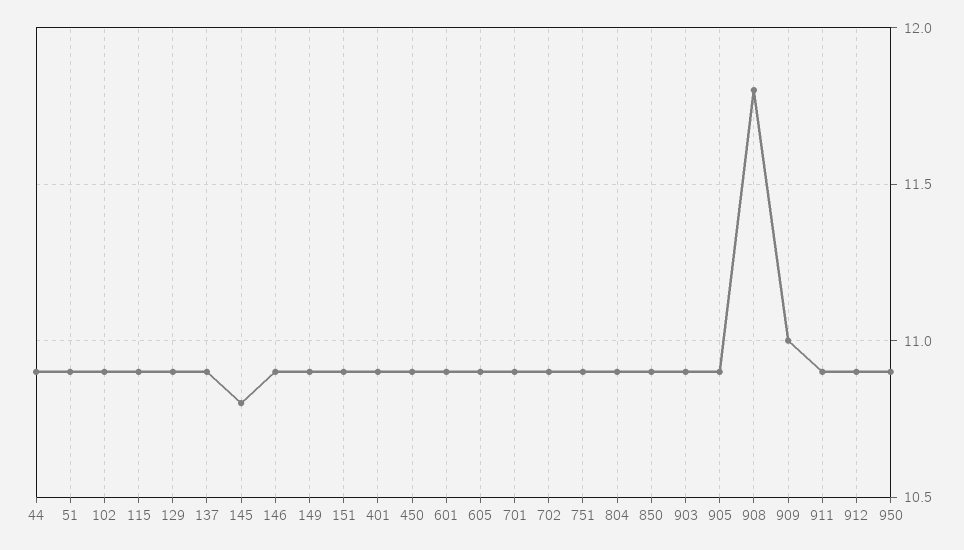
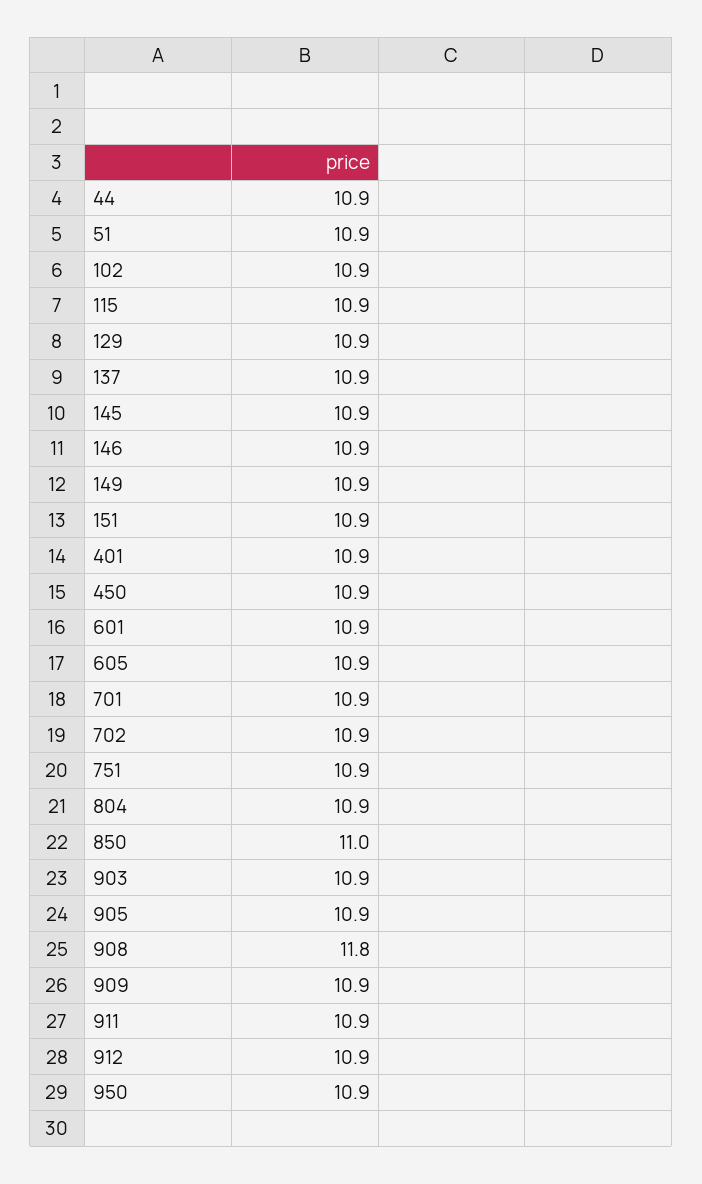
  {
    "44": 10.9,
    "51": 10.9,
    "102": 10.9,
    "115": 10.9,
    "129": 10.9,
    "137": 10.9,
-   "145": 10.8,
+   "145": 10.9,
    "146": 10.9,
    "149": 10.9,
    "151": 10.9,
    "401": 10.9,
    "450": 10.9,
    "601": 10.9,
    "605": 10.9,
    "701": 10.9,
    "702": 10.9,
    "751": 10.9,
    "804": 10.9,
-   "850": 10.9,
+   "850": 11,
    "903": 10.9,
    "905": 10.9,
    "908": 11.8,
-   "909": 11,
+   "909": 10.9,
    "911": 10.9,
    "912": 10.9,
    "950": 10.9
  }

